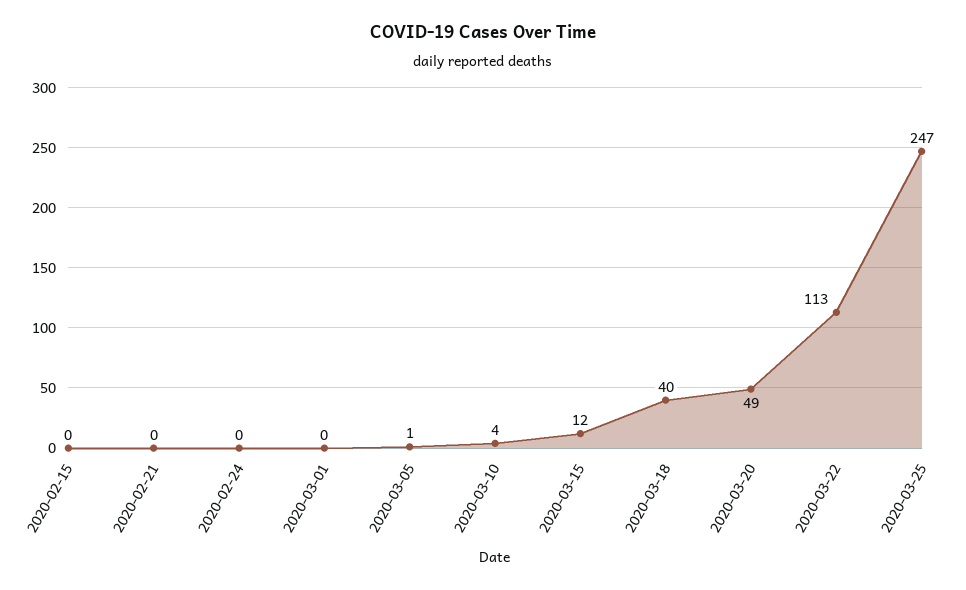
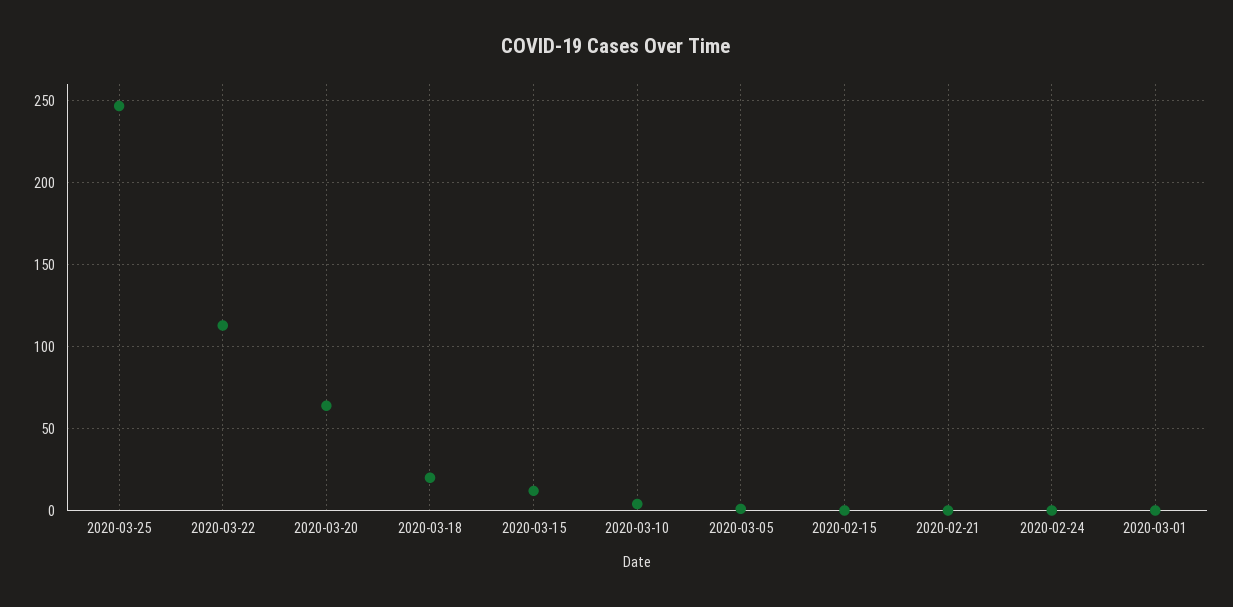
  {
    "2020-02-15": 0,
    "2020-02-21": 0,
    "2020-02-24": 0,
    "2020-03-01": 0,
    "2020-03-05": 1,
    "2020-03-10": 4,
    "2020-03-15": 12,
-   "2020-03-18": 40,
+   "2020-03-18": 20,
-   "2020-03-20": 49,
+   "2020-03-20": 65,
    "2020-03-22": 113,
    "2020-03-25": 247
  }

